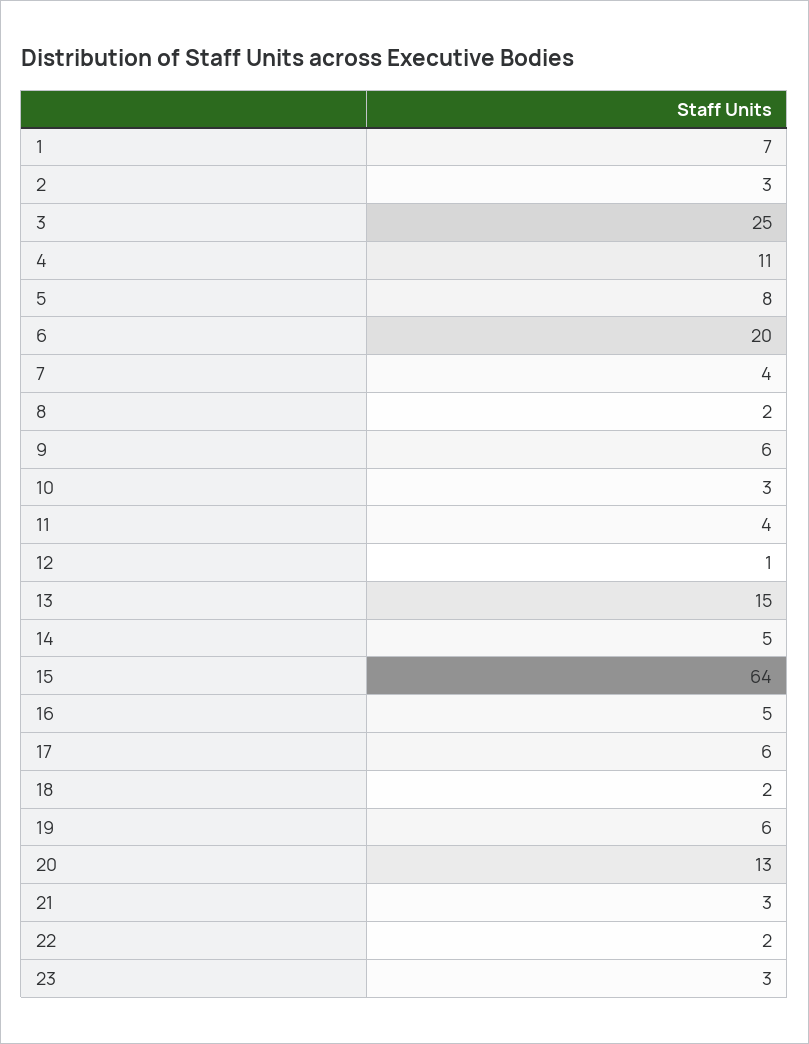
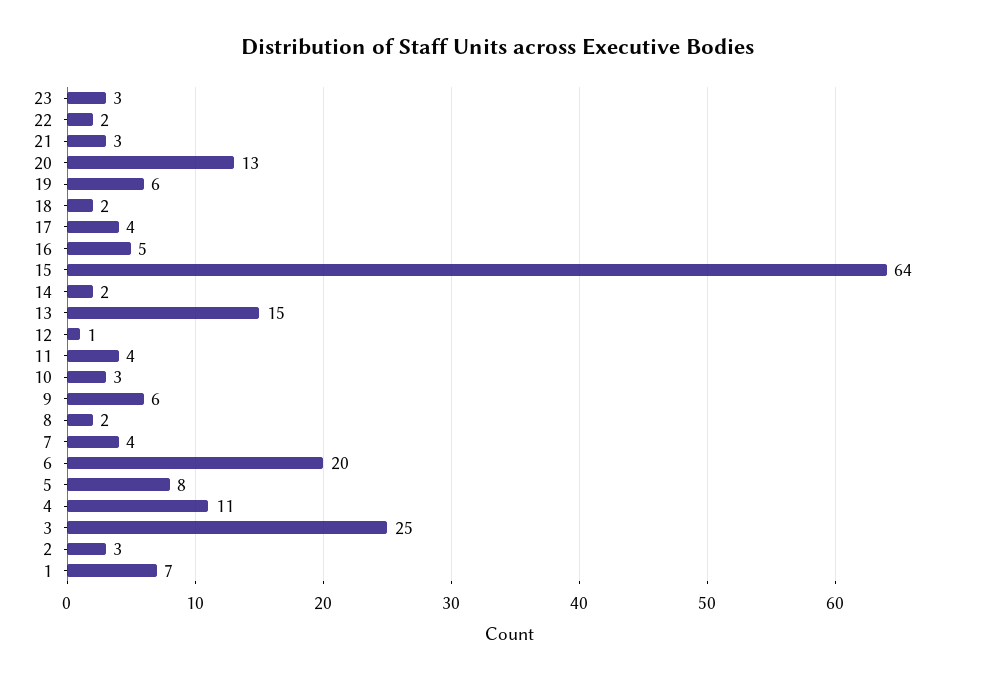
  {
    "1": 7,
    "2": 3,
    "3": 25,
    "4": 11,
    "5": 8,
    "6": 20,
    "7": 4,
    "8": 2,
    "9": 6,
    "10": 3,
    "11": 4,
    "12": 1,
    "13": 15,
-   "14": 5,
+   "14": 2,
    "15": 64,
    "16": 5,
-   "17": 6,
+   "17": 4,
    "18": 2,
    "19": 6,
    "20": 13,
    "21": 3,
    "22": 2,
    "23": 3
  }

